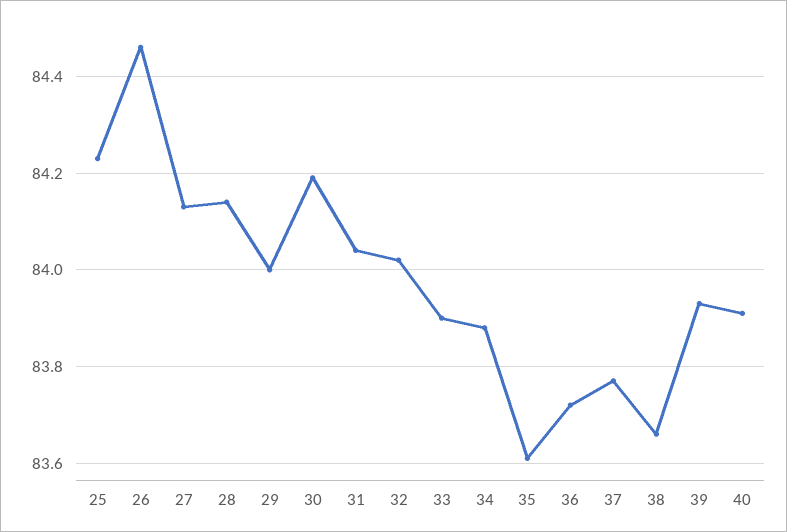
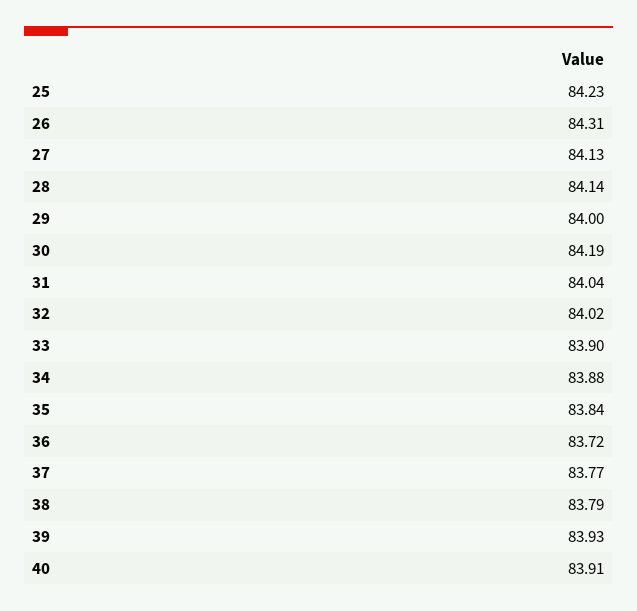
  {
    "25": 84.23,
-   "26": 84.45,
+   "26": 84.31,
    "27": 84.13,
    "28": 84.14,
    "29": 84,
    "30": 84.19,
    "31": 84.04,
    "32": 84.02,
    "33": 83.9,
    "34": 83.88,
-   "35": 83.6,
+   "35": 83.84,
    "36": 83.72,
    "37": 83.77,
-   "38": 83.65,
+   "38": 83.79,
    "39": 83.93,
    "40": 83.91
  }

